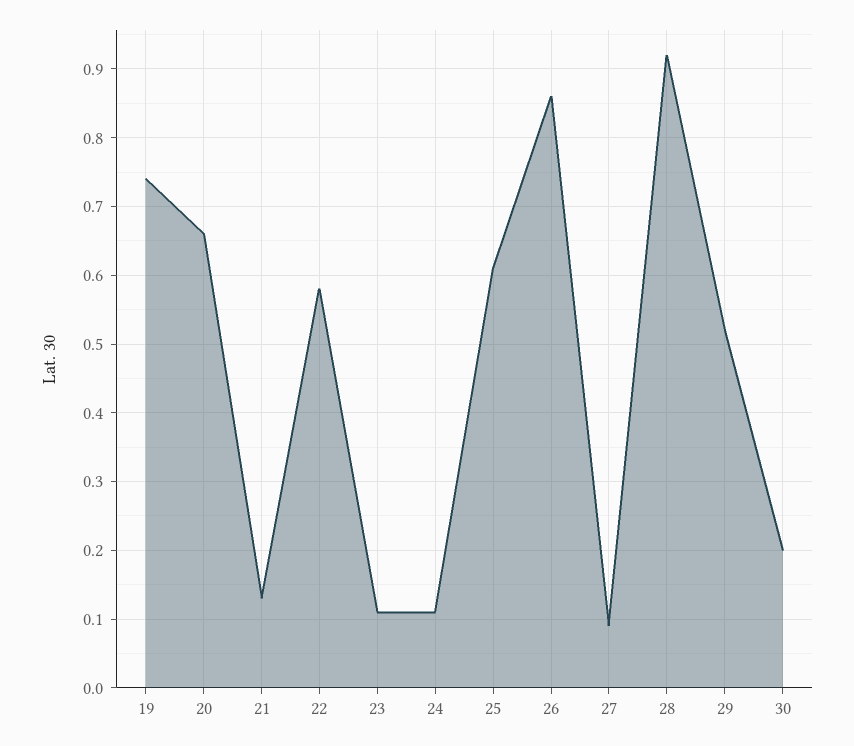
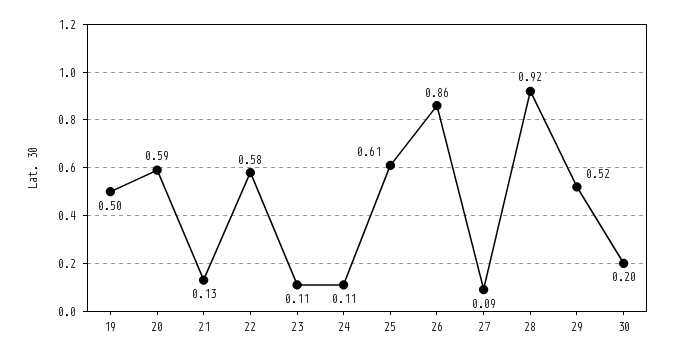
  {
-   "19": 0.74,
+   "19": 0.5,
-   "20": 0.66,
+   "20": 0.59,
    "21": 0.13,
    "22": 0.58,
    "23": 0.11,
    "24": 0.11,
    "25": 0.61,
    "26": 0.86,
    "27": 0.09,
    "28": 0.92,
    "29": 0.52,
    "30": 0.2
  }

